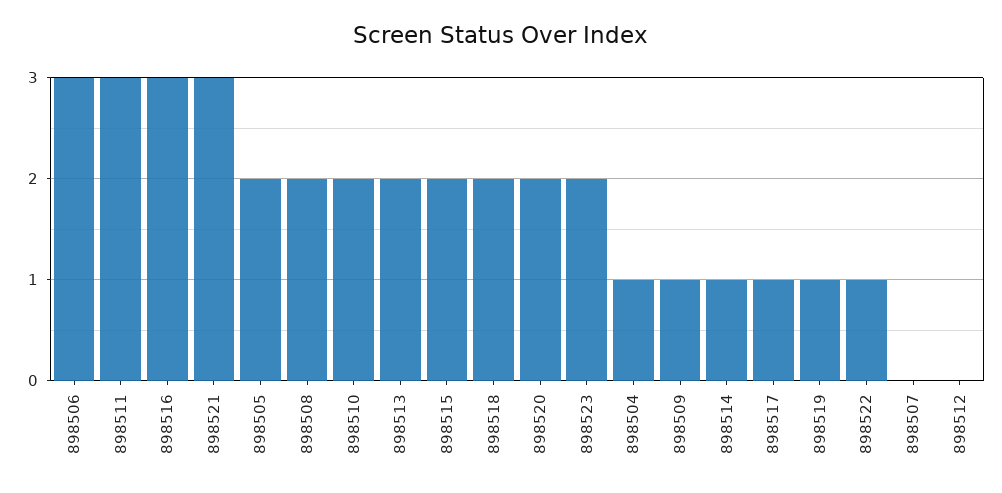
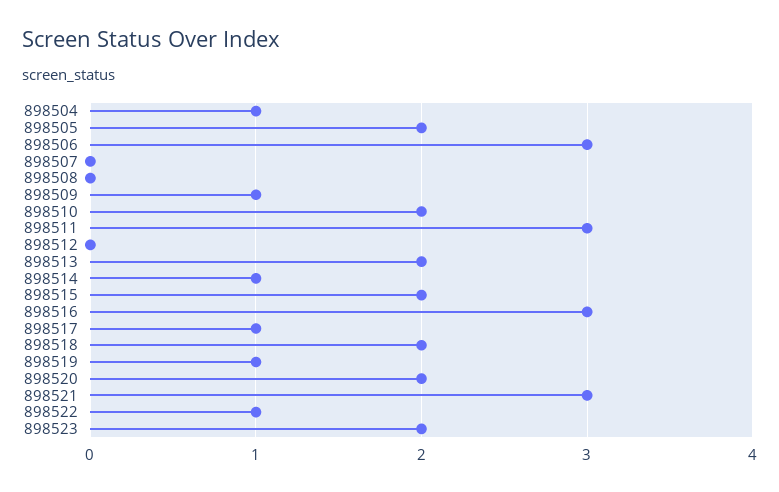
  {
    "898506": 3,
    "898511": 3,
    "898516": 3,
    "898521": 3,
    "898505": 2,
-   "898508": 2,
+   "898508": 0,
    "898510": 2,
    "898513": 2,
    "898515": 2,
    "898518": 2,
    "898520": 2,
    "898523": 2,
    "898504": 1,
    "898509": 1,
    "898514": 1,
    "898517": 1,
    "898519": 1,
    "898522": 1,
    "898507": 0,
    "898512": 0
  }

